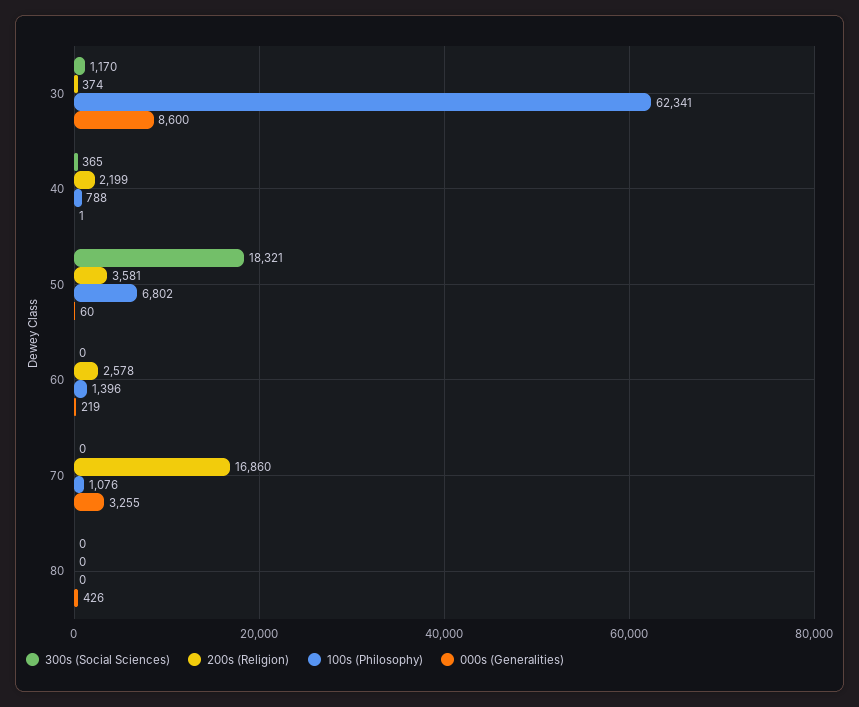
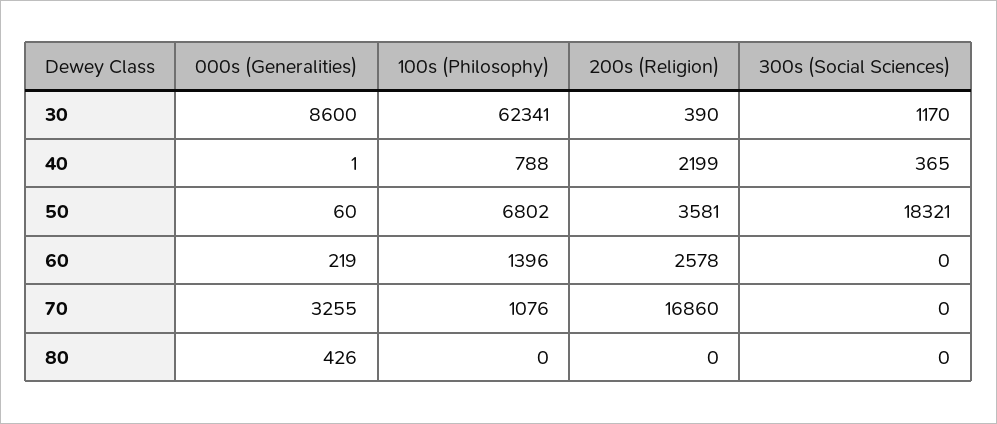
  {
    "300s (Social Sciences)": {
      "30": 1170,
      "40": 365,
      "50": 18321,
      "60": 0,
      "70": 0,
      "80": 0
    },
    "200s (Religion)": {
-     "30": 374,
+     "30": 390,
      "40": 2199,
      "50": 3581,
      "60": 2578,
      "70": 16860,
      "80": 0
    },
    "100s (Philosophy)": {
      "30": 62341,
      "40": 788,
      "50": 6802,
      "60": 1396,
      "70": 1076,
      "80": 0
    },
    "000s (Generalities)": {
      "30": 8600,
      "40": 1,
      "50": 60,
      "60": 219,
      "70": 3255,
      "80": 426
    }
  }

